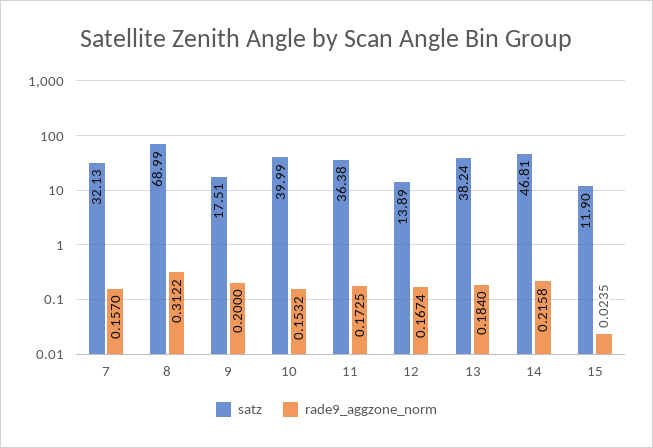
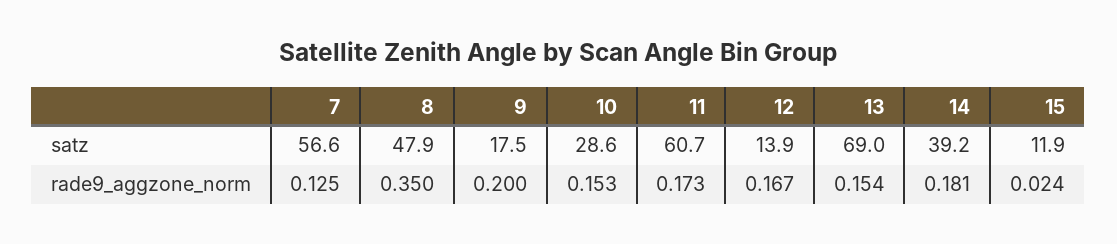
  {
    "satz": {
-     "7": 32.13,
+     "7": 56.6,
-     "8": 68.99,
+     "8": 47.9,
      "9": 17.51,
-     "10": 39.99,
+     "10": 28.6,
-     "11": 36.38,
+     "11": 60.7,
      "12": 13.89,
-     "13": 38.24,
+     "13": 69,
-     "14": 46.81,
+     "14": 39.2,
      "15": 11.9
    },
    "rade9_aggzone_norm": {
-     "7": 0.157,
+     "7": 0.125,
-     "8": 0.3122,
+     "8": 0.35,
      "9": 0.2,
      "10": 0.1532,
      "11": 0.1725,
      "12": 0.1674,
-     "13": 0.184,
+     "13": 0.154,
-     "14": 0.2158,
+     "14": 0.181,
      "15": 0.0235
    }
  }

